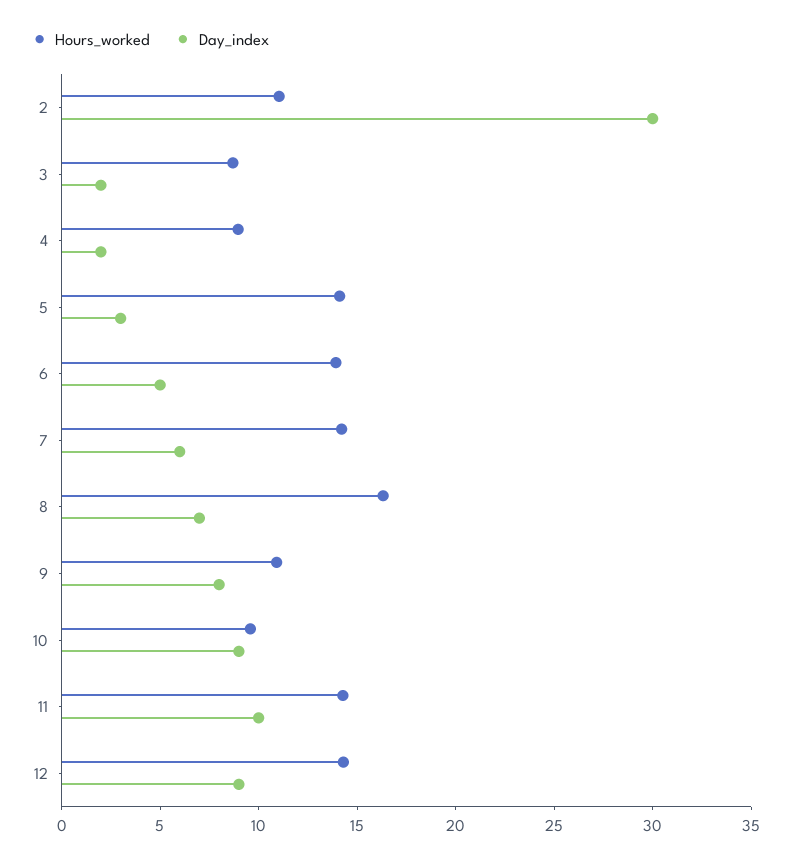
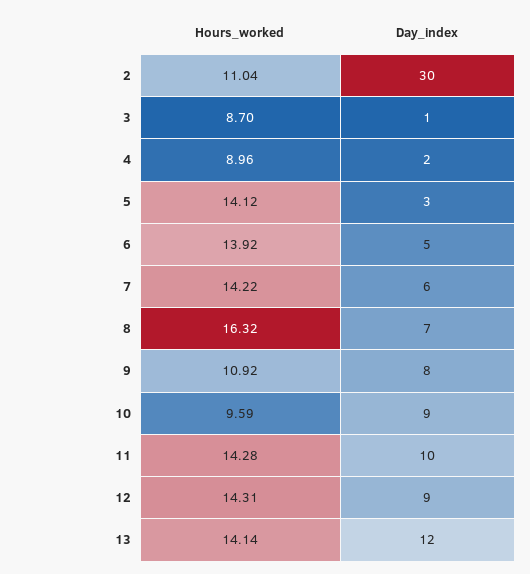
  {
    "Hours_worked": {
      "2": 11.04,
      "3": 8.7,
      "4": 8.96,
      "5": 14.12,
      "6": 13.92,
      "7": 14.22,
      "8": 16.32,
      "9": 10.92,
      "10": 9.59,
      "11": 14.28,
-     "12": 14.31
+     "12": 14.31,
+     "13": 14.14
    },
    "Day_index": {
      "2": 30,
-     "3": 2,
+     "3": 1,
      "4": 2,
      "5": 3,
      "6": 5,
      "7": 6,
      "8": 7,
      "9": 8,
      "10": 9,
      "11": 10,
-     "12": 9
+     "12": 9,
+     "13": 12
    }
  }

